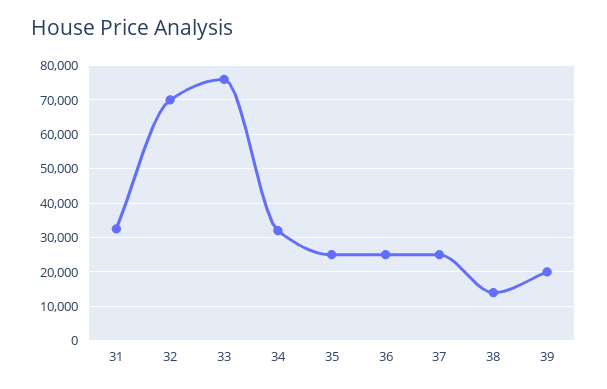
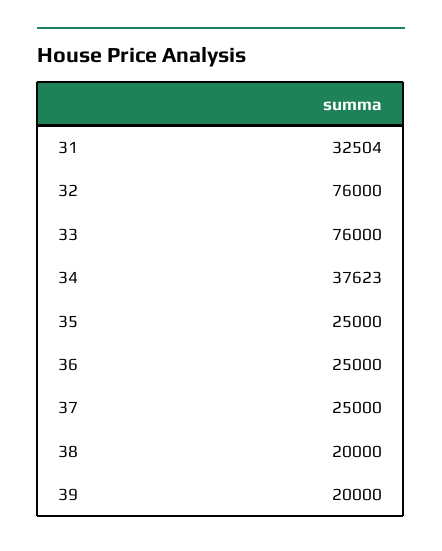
  {
    "31": 32504,
-   "32": 70000,
+   "32": 76000,
    "33": 76000,
-   "34": 32000,
+   "34": 37623,
    "35": 25000,
    "36": 25000,
    "37": 25000,
-   "38": 14000,
+   "38": 20000,
    "39": 20000
  }

